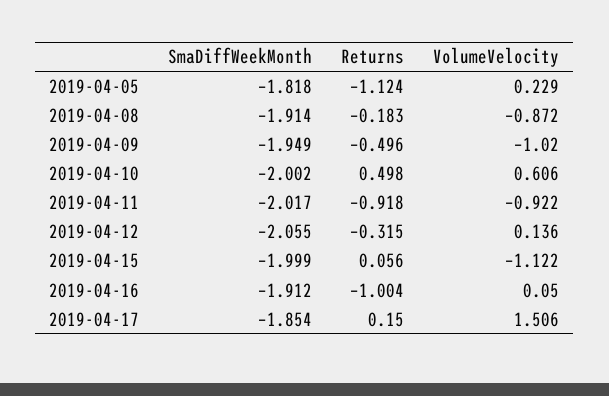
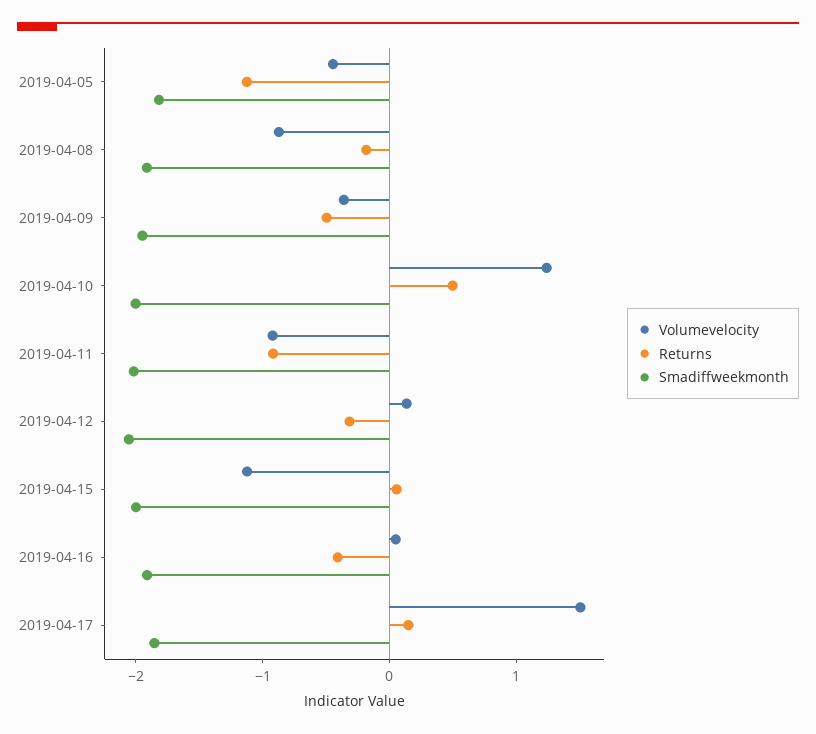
  {
    "SmaDiffWeekMonth": {
      "2019-04-05": -1.818,
      "2019-04-08": -1.914,
      "2019-04-09": -1.949,
      "2019-04-10": -2.002,
      "2019-04-11": -2.017,
      "2019-04-12": -2.055,
      "2019-04-15": -1.999,
      "2019-04-16": -1.912,
      "2019-04-17": -1.854
    },
    "Returns": {
      "2019-04-05": -1.124,
      "2019-04-08": -0.183,
      "2019-04-09": -0.496,
      "2019-04-10": 0.498,
      "2019-04-11": -0.918,
      "2019-04-12": -0.315,
      "2019-04-15": 0.056,
-     "2019-04-16": -1.004,
+     "2019-04-16": -0.4,
      "2019-04-17": 0.15
    },
    "VolumeVelocity": {
-     "2019-04-05": 0.229,
+     "2019-04-05": -0.4,
      "2019-04-08": -0.872,
-     "2019-04-09": -1.02,
+     "2019-04-09": -0.4,
-     "2019-04-10": 0.606,
+     "2019-04-10": 1.2,
      "2019-04-11": -0.922,
      "2019-04-12": 0.136,
      "2019-04-15": -1.122,
      "2019-04-16": 0.05,
      "2019-04-17": 1.506
    }
  }

